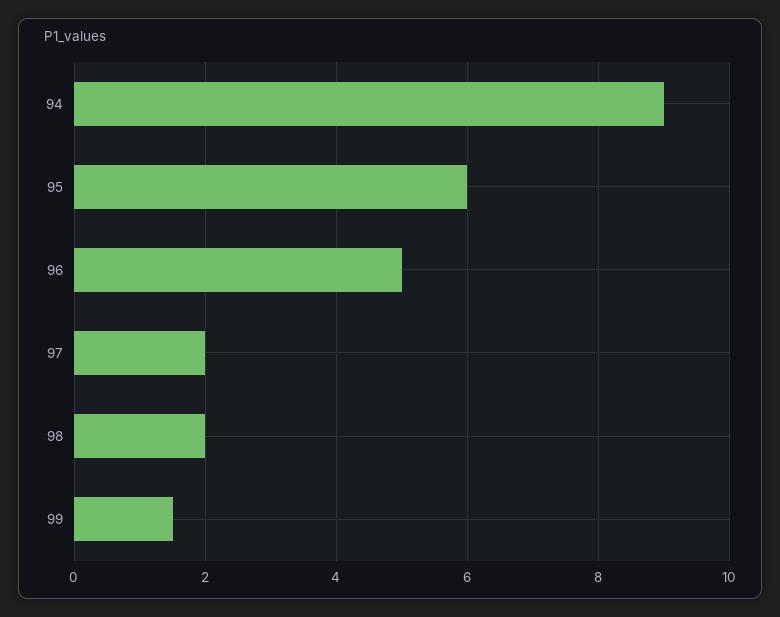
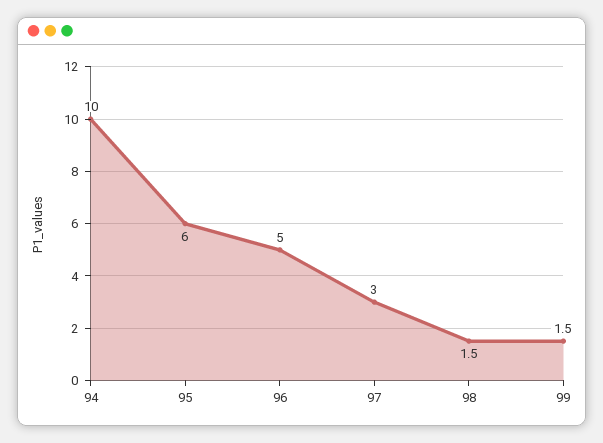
  {
-   "94": 9,
+   "94": 10,
    "95": 6,
    "96": 5,
-   "97": 2,
+   "97": 3,
-   "98": 2,
+   "98": 1.5,
    "99": 1.5
  }

